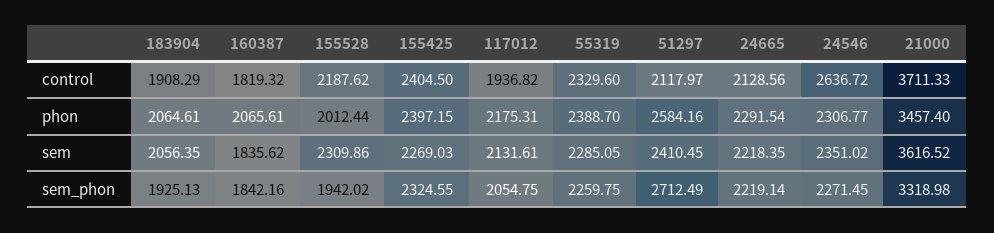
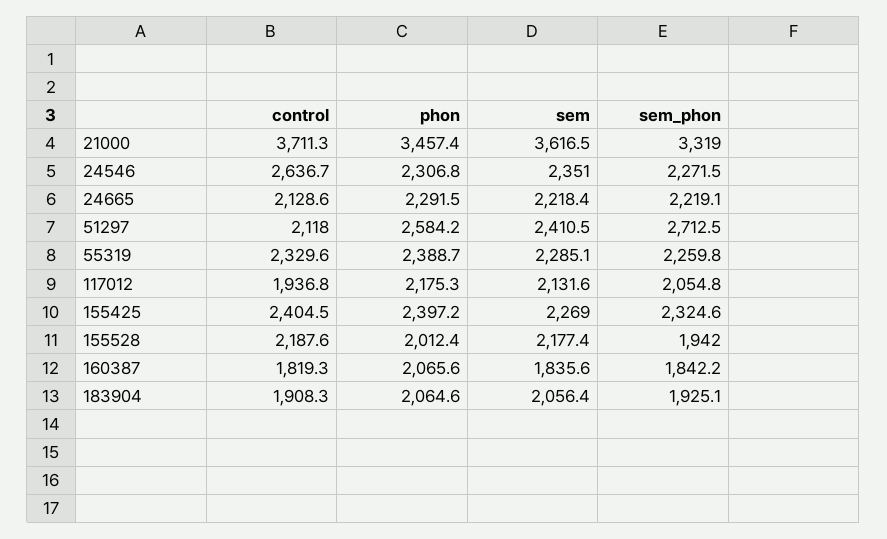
  {
    "183904": {
      "control": 1908.29,
      "phon": 2064.61,
      "sem": 2056.35,
      "sem_phon": 1925.13
    },
    "160387": {
      "control": 1819.32,
      "phon": 2065.61,
      "sem": 1835.62,
      "sem_phon": 1842.16
    },
    "155528": {
      "control": 2187.62,
      "phon": 2012.44,
-     "sem": 2309.86,
+     "sem": 2177.4,
      "sem_phon": 1942.02
    },
    "155425": {
      "control": 2404.5,
      "phon": 2397.15,
      "sem": 2269.03,
      "sem_phon": 2324.55
    },
    "117012": {
      "control": 1936.82,
      "phon": 2175.31,
      "sem": 2131.61,
      "sem_phon": 2054.75
    },
    "55319": {
      "control": 2329.6,
      "phon": 2388.7,
      "sem": 2285.05,
      "sem_phon": 2259.75
    },
    "51297": {
      "control": 2117.97,
      "phon": 2584.16,
      "sem": 2410.45,
      "sem_phon": 2712.49
    },
    "24665": {
      "control": 2128.56,
      "phon": 2291.54,
      "sem": 2218.35,
      "sem_phon": 2219.14
    },
    "24546": {
      "control": 2636.72,
      "phon": 2306.77,
      "sem": 2351.02,
      "sem_phon": 2271.45
    },
    "21000": {
      "control": 3711.33,
      "phon": 3457.4,
      "sem": 3616.52,
      "sem_phon": 3318.98
    }
  }

